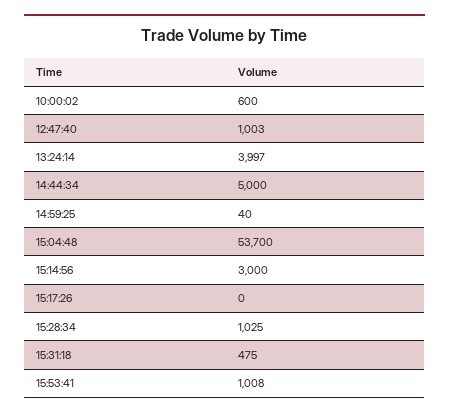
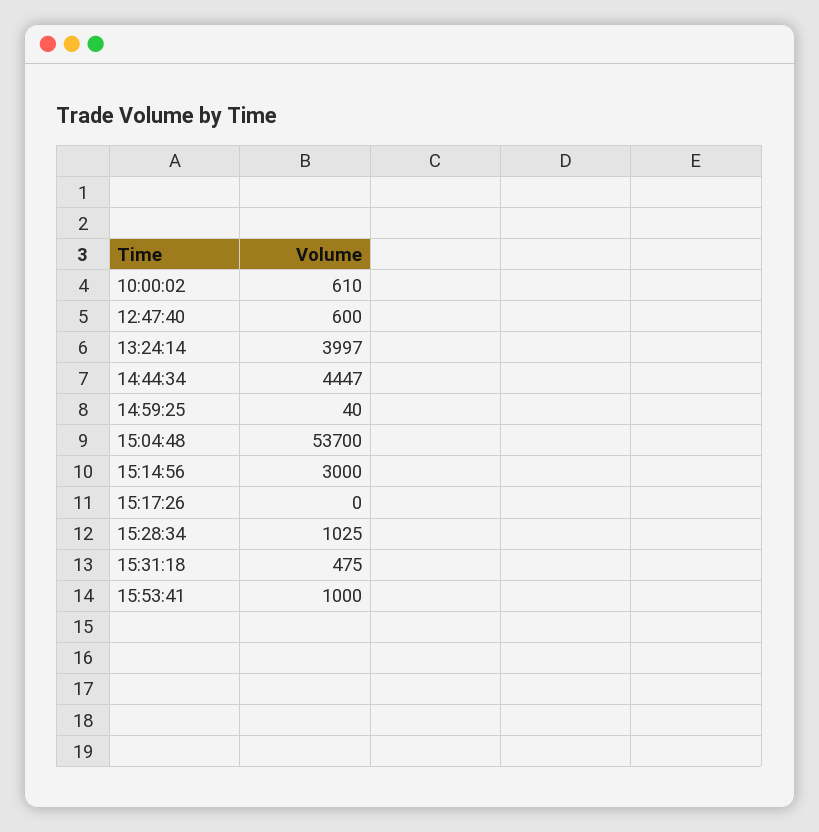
  {
-   "10:00:02": 600,
+   "10:00:02": 610,
-   "12:47:40": 1003,
+   "12:47:40": 600,
    "13:24:14": 3997,
-   "14:44:34": 5000,
+   "14:44:34": 4447,
    "14:59:25": 40,
    "15:04:48": 53700,
    "15:14:56": 3000,
    "15:17:26": 0,
    "15:28:34": 1025,
    "15:31:18": 475,
-   "15:53:41": 1008
+   "15:53:41": 1000
  }

